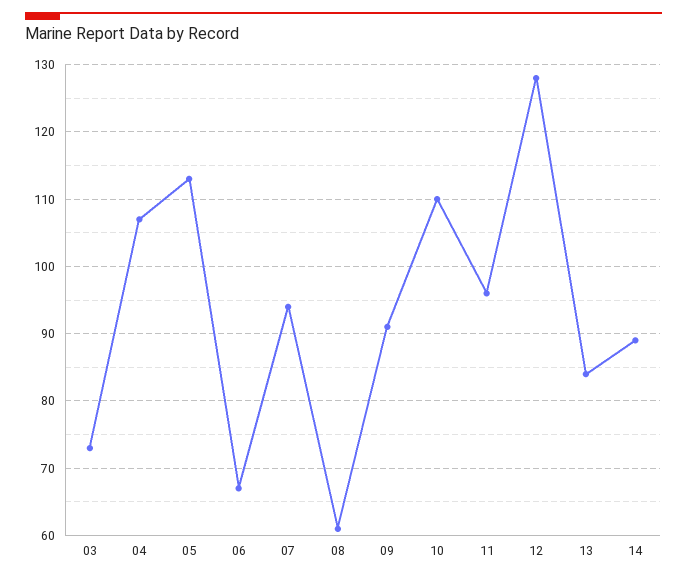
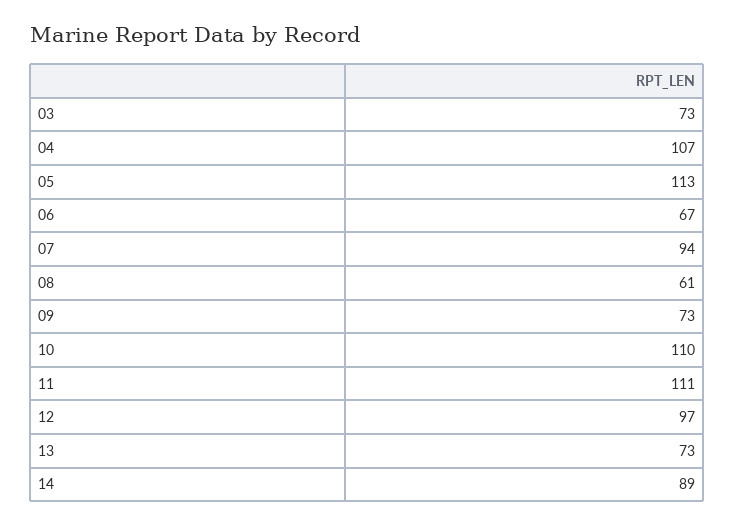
  {
    "03": 73,
    "04": 107,
    "05": 113,
    "06": 67,
    "07": 94,
    "08": 61,
-   "09": 91,
+   "09": 73,
    "10": 110,
-   "11": 96,
+   "11": 111,
-   "12": 128,
+   "12": 97,
-   "13": 84,
+   "13": 73,
    "14": 89
  }

